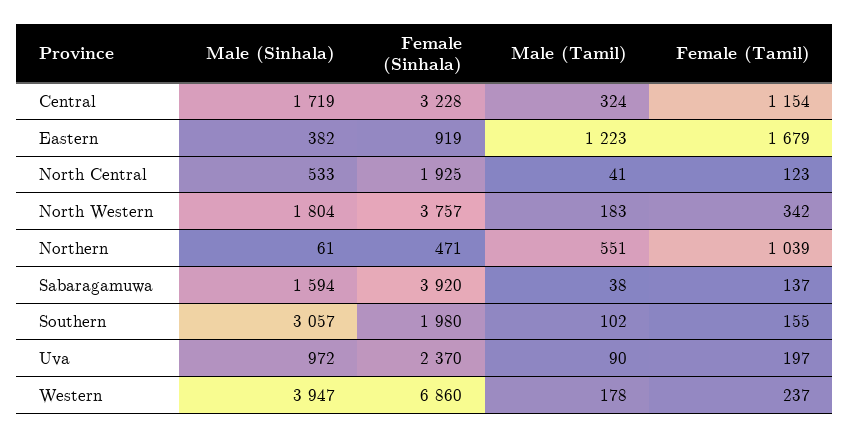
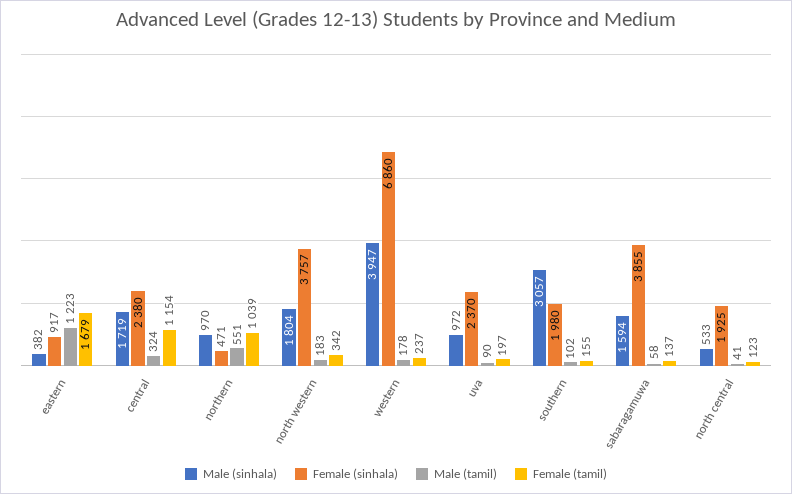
  {
    "Male (Sinhala)": {
      "Central": 1719,
      "Eastern": 382,
      "North Central": 533,
      "North Western": 1804,
-     "Northern": 61,
+     "Northern": 970,
      "Sabaragamuwa": 1594,
      "Southern": 3057,
      "Uva": 972,
      "Western": 3947
    },
    "Female (Sinhala)": {
-     "Central": 3228,
+     "Central": 2380,
-     "Eastern": 919,
+     "Eastern": 917,
      "North Central": 1925,
      "North Western": 3757,
      "Northern": 471,
-     "Sabaragamuwa": 3920,
+     "Sabaragamuwa": 3855,
      "Southern": 1980,
      "Uva": 2370,
      "Western": 6860
    },
    "Male (Tamil)": {
      "Central": 324,
      "Eastern": 1223,
      "North Central": 41,
      "North Western": 183,
      "Northern": 551,
-     "Sabaragamuwa": 38,
+     "Sabaragamuwa": 58,
      "Southern": 102,
      "Uva": 90,
      "Western": 178
    },
    "Female (Tamil)": {
      "Central": 1154,
      "Eastern": 1679,
      "North Central": 123,
      "North Western": 342,
      "Northern": 1039,
      "Sabaragamuwa": 137,
      "Southern": 155,
      "Uva": 197,
      "Western": 237
    }
  }

